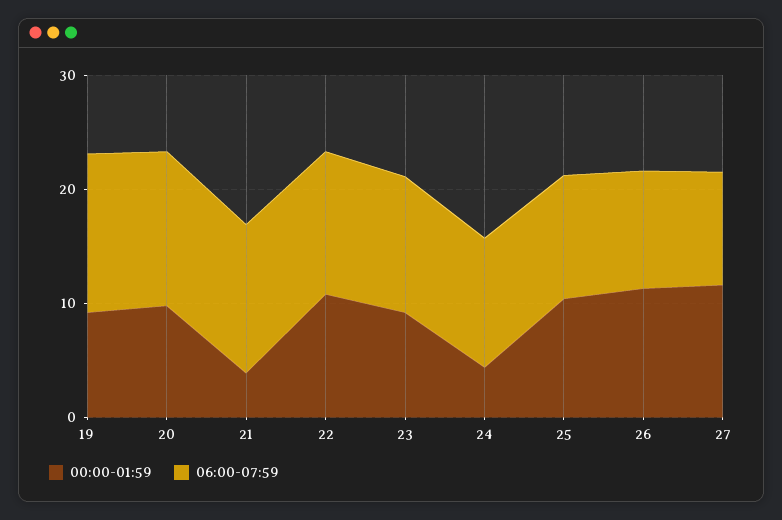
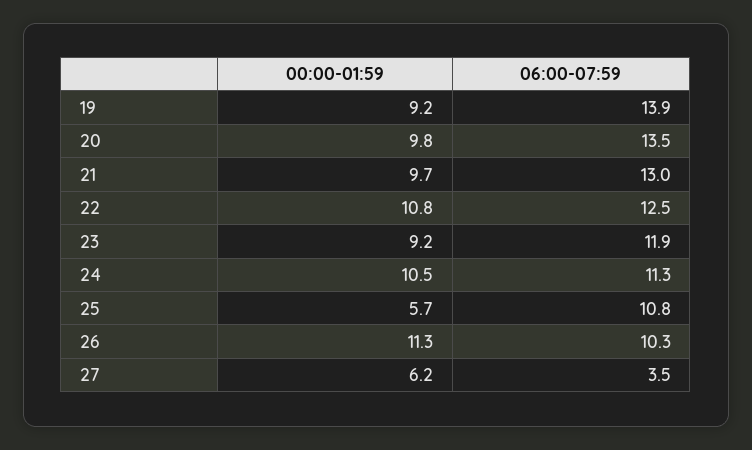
  {
    "00:00-01:59": {
      "19": 9.2,
      "20": 9.8,
-     "21": 4,
+     "21": 9.7,
      "22": 10.8,
      "23": 9.2,
-     "24": 4,
+     "24": 10.5,
-     "25": 10,
+     "25": 5.7,
      "26": 11.3,
-     "27": 12
+     "27": 6.2
    },
    "06:00-07:59": {
      "19": 13.9,
      "20": 13.5,
      "21": 13,
      "22": 12.5,
      "23": 11.9,
      "24": 11.3,
      "25": 10.8,
      "26": 10.3,
-     "27": 10
+     "27": 3.5
    }
  }

